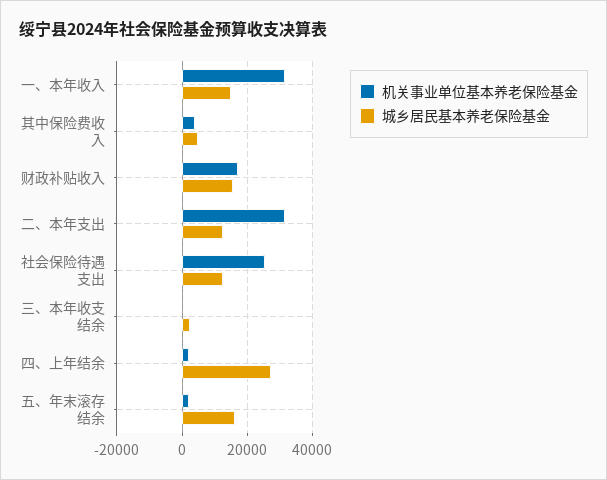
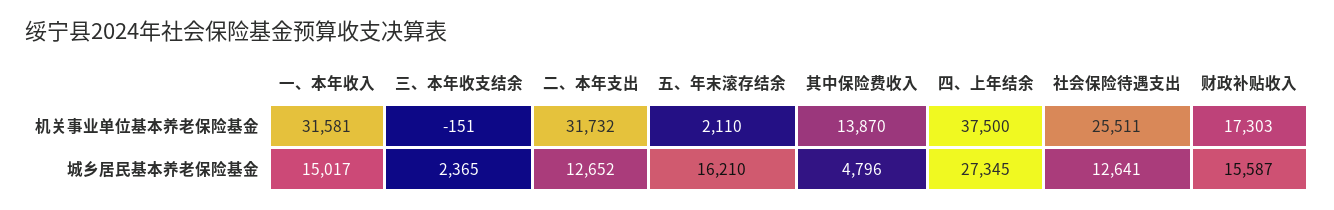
  {
    "机关事业单位基本养老保险基金": {
      "一、本年收入": 31581,
-     "其中保险费收入": 4000,
+     "其中保险费收入": 13870,
      "财政补贴收入": 17303,
      "二、本年支出": 31732,
      "社会保险待遇支出": 25511,
      "三、本年收支结余": -151,
-     "四、上年结余": 2000,
+     "四、上年结余": 37500,
      "五、年末滚存结余": 2110
    },
    "城乡居民基本养老保险基金": {
      "一、本年收入": 15017,
      "其中保险费收入": 4796,
      "财政补贴收入": 15587,
      "二、本年支出": 12652,
      "社会保险待遇支出": 12641,
      "三、本年收支结余": 2365,
      "四、上年结余": 27345,
      "五、年末滚存结余": 16210
    }
  }

